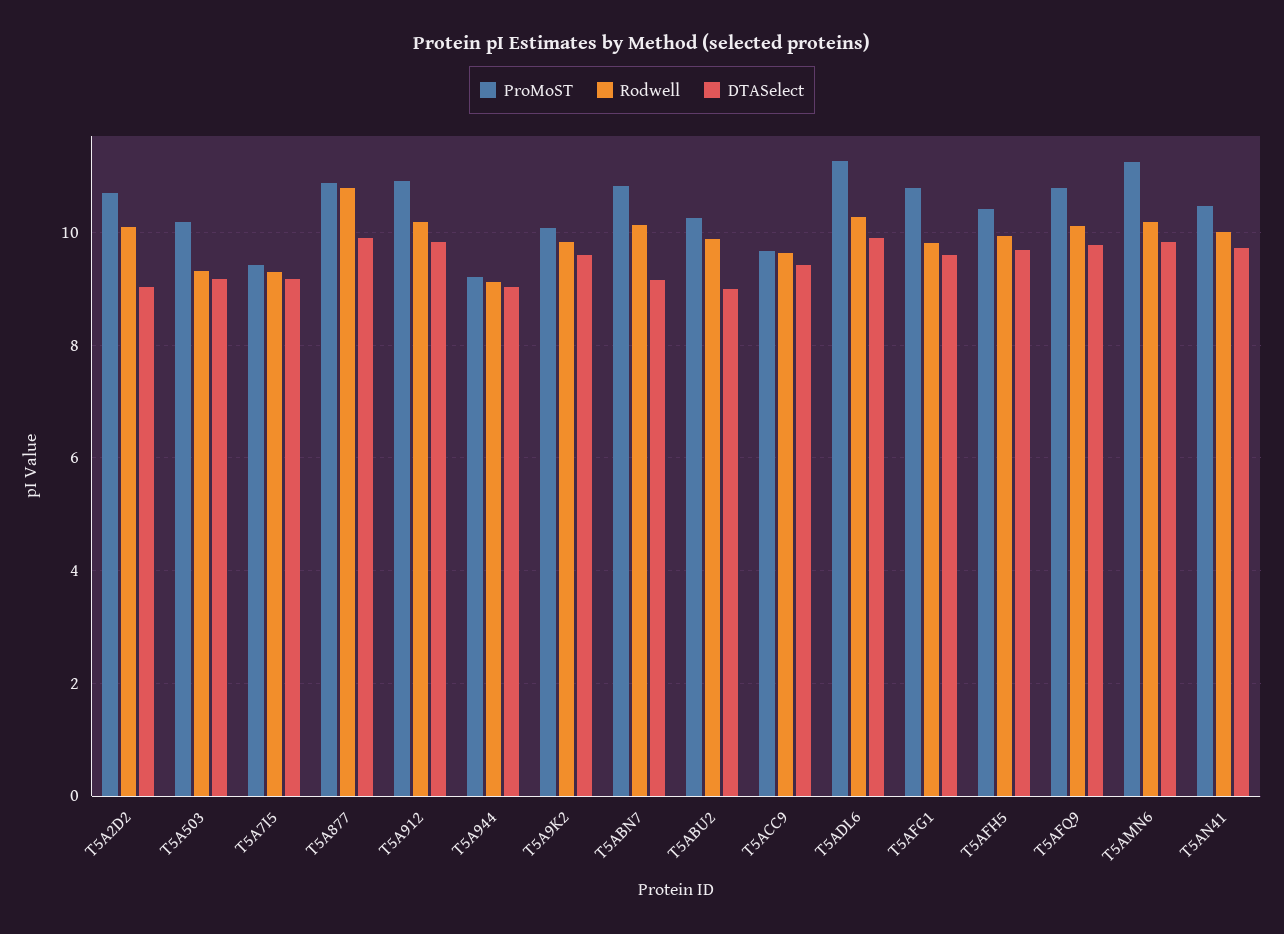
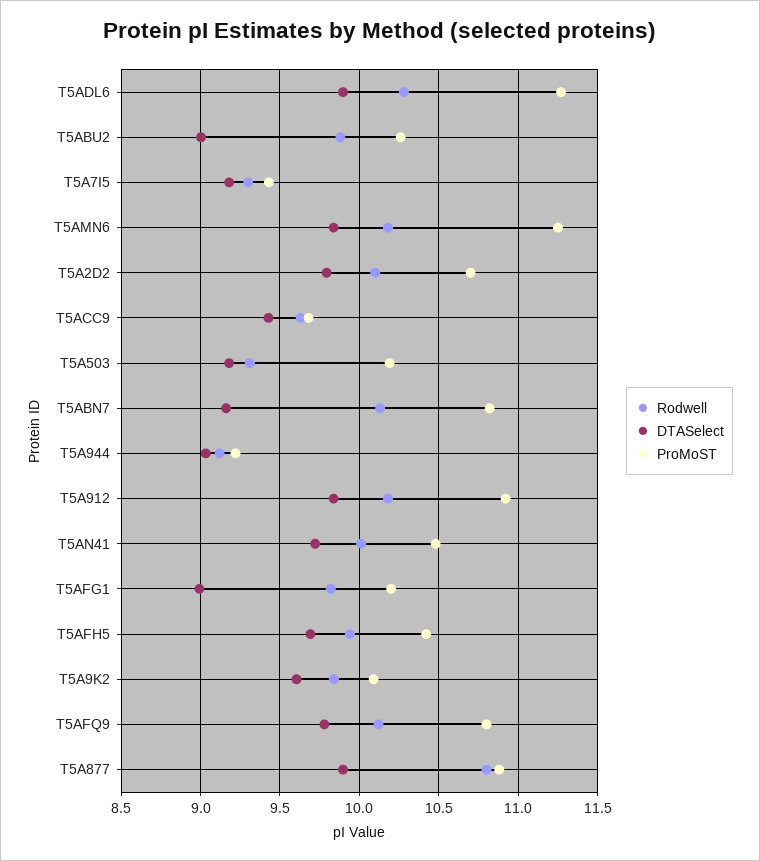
  {
    "ProMoST": {
      "T5A2D2": 10.7,
      "T5A503": 10.2,
      "T5A7I5": 9.45,
      "T5A877": 10.9,
      "T5A912": 10.9,
      "T5A944": 9.2,
      "T5A9K2": 10.1,
      "T5ABN7": 10.8,
      "T5ABU2": 10.25,
      "T5ACC9": 9.7,
      "T5ADL6": 11.25,
-     "T5AFG1": 10.8,
+     "T5AFG1": 10.2,
      "T5AFH5": 10.4,
      "T5AFQ9": 10.8,
      "T5AMN6": 11.25,
      "T5AN41": 10.5
    },
    "Rodwell": {
      "T5A2D2": 10.1,
      "T5A503": 9.3,
      "T5A7I5": 9.3,
      "T5A877": 10.8,
      "T5A912": 10.2,
      "T5A944": 9.1,
      "T5A9K2": 9.85,
      "T5ABN7": 10.15,
      "T5ABU2": 9.9,
      "T5ACC9": 9.65,
      "T5ADL6": 10.3,
      "T5AFG1": 9.8,
      "T5AFH5": 9.95,
      "T5AFQ9": 10.1,
      "T5AMN6": 10.2,
      "T5AN41": 10
    },
    "DTASelect": {
-     "T5A2D2": 9,
+     "T5A2D2": 9.8,
      "T5A503": 9.2,
      "T5A7I5": 9.2,
      "T5A877": 9.9,
      "T5A912": 9.85,
      "T5A944": 9.05,
      "T5A9K2": 9.6,
      "T5ABN7": 9.15,
      "T5ABU2": 9,
      "T5ACC9": 9.45,
      "T5ADL6": 9.9,
-     "T5AFG1": 9.6,
+     "T5AFG1": 9,
      "T5AFH5": 9.7,
      "T5AFQ9": 9.8,
      "T5AMN6": 9.85,
      "T5AN41": 9.7
    }
  }

